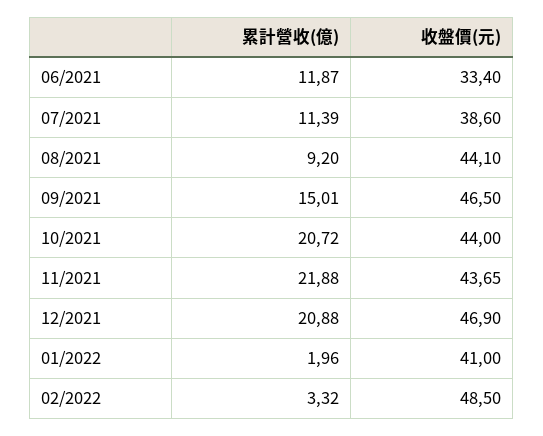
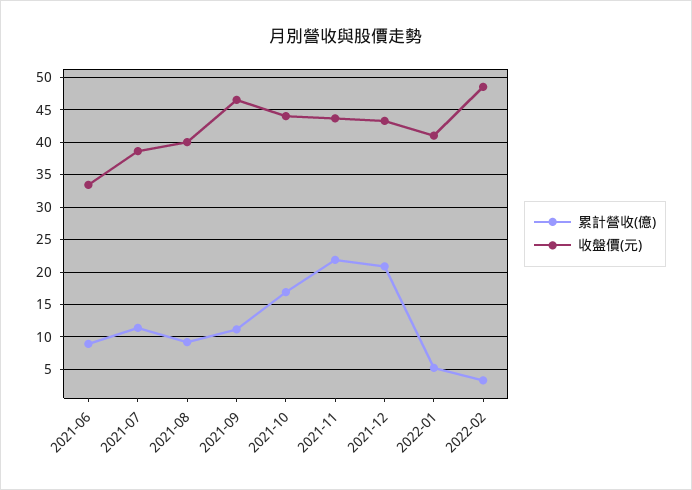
  {
    "累計營收(億)": {
-     "06/2021": 11.87,
+     "06/2021": 9,
      "07/2021": 11.39,
      "08/2021": 9.2,
-     "09/2021": 15.01,
+     "09/2021": 11,
-     "10/2021": 20.72,
+     "10/2021": 17,
      "11/2021": 21.88,
      "12/2021": 20.88,
-     "01/2022": 1.96,
+     "01/2022": 5,
      "02/2022": 3.32
    },
    "收盤價(元)": {
      "06/2021": 33.4,
      "07/2021": 38.6,
-     "08/2021": 44.1,
+     "08/2021": 40,
      "09/2021": 46.5,
      "10/2021": 44,
      "11/2021": 43.65,
-     "12/2021": 46.9,
+     "12/2021": 43,
      "01/2022": 41,
      "02/2022": 48.5
    }
  }

